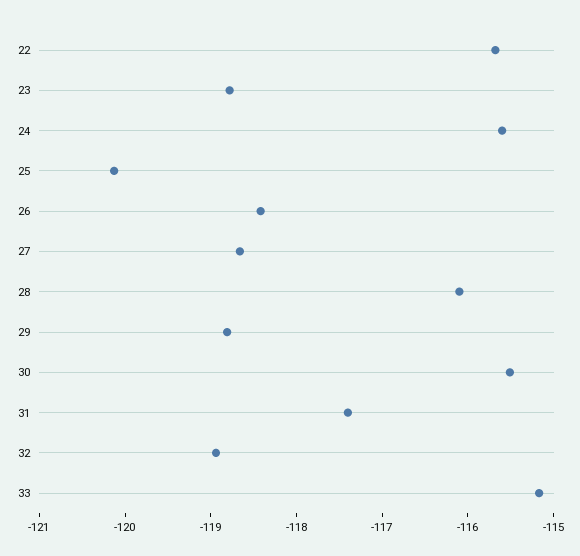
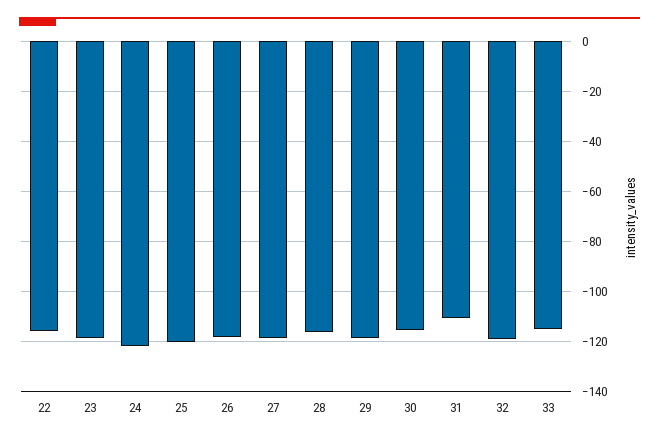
  {
    "22": -115.6,
    "23": -118.8,
-   "24": -115.6,
+   "24": -122.5,
    "25": -120.2,
    "26": -118.4,
    "27": -118.6,
    "28": -116.2,
    "29": -118.8,
    "30": -115.6,
-   "31": -117.4,
+   "31": -110,
    "32": -119,
    "33": -115.2
  }

